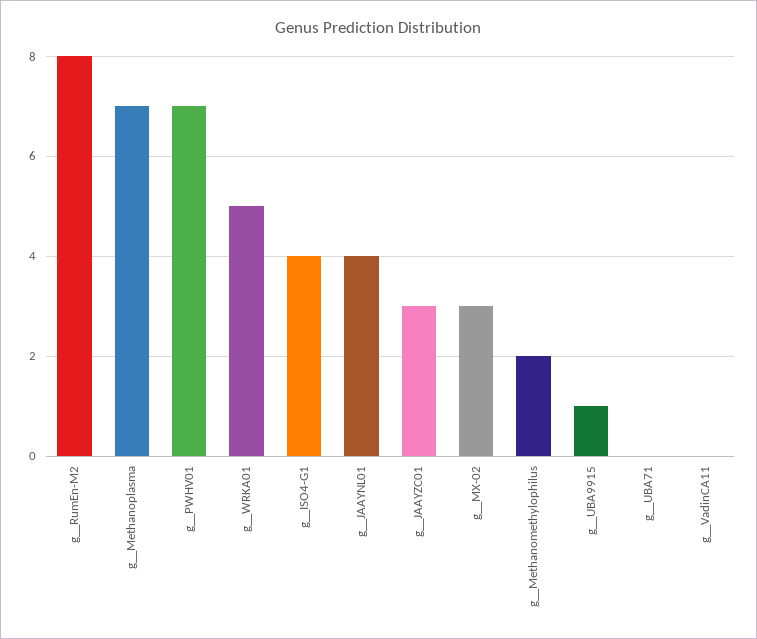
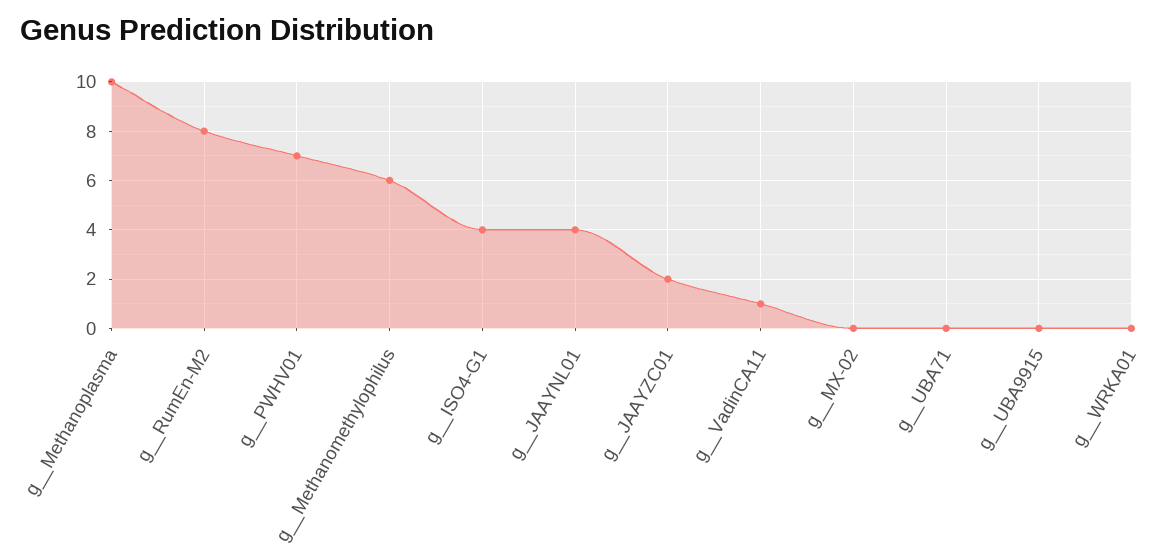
  {
    "g__RumEn-M2": 8,
-   "g__Methanoplasma": 7,
+   "g__Methanoplasma": 10,
    "g__PWHV01": 7,
-   "g__WRKA01": 5,
+   "g__WRKA01": 0,
    "g__ISO4-G1": 4,
    "g__JAAYNL01": 4,
-   "g__JAAYZC01": 3,
+   "g__JAAYZC01": 2,
-   "g__MX-02": 3,
+   "g__MX-02": 0,
-   "g__Methanomethylophilus": 2,
+   "g__Methanomethylophilus": 6,
-   "g__UBA9915": 1,
+   "g__UBA9915": 0,
    "g__UBA71": 0,
-   "g__VadinCA11": 0
+   "g__VadinCA11": 1
  }

